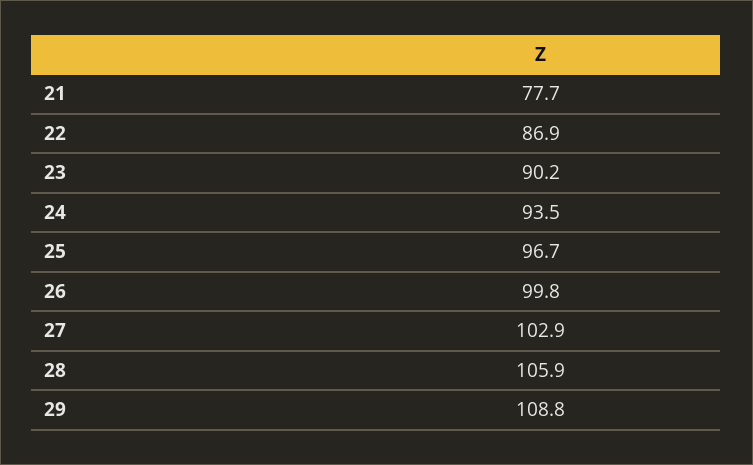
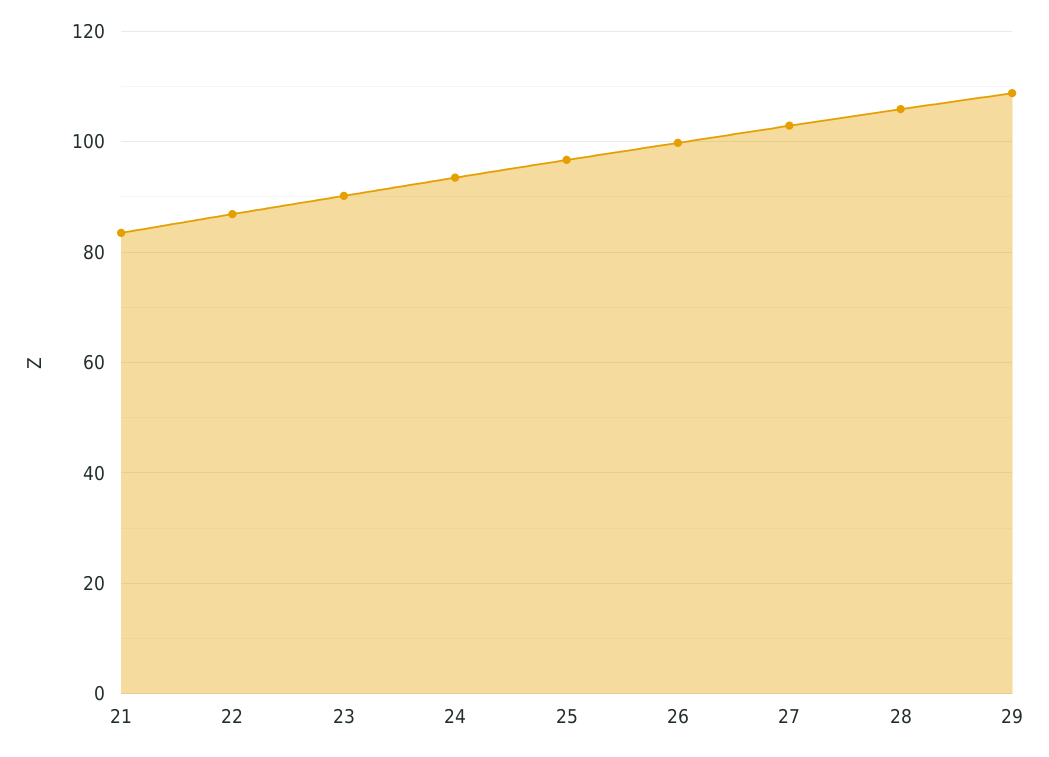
  {
-   "21": 77.7,
+   "21": 84,
    "22": 86.9,
    "23": 90.2,
    "24": 93.5,
    "25": 96.7,
    "26": 99.8,
    "27": 102.9,
    "28": 105.9,
    "29": 108.8
  }

